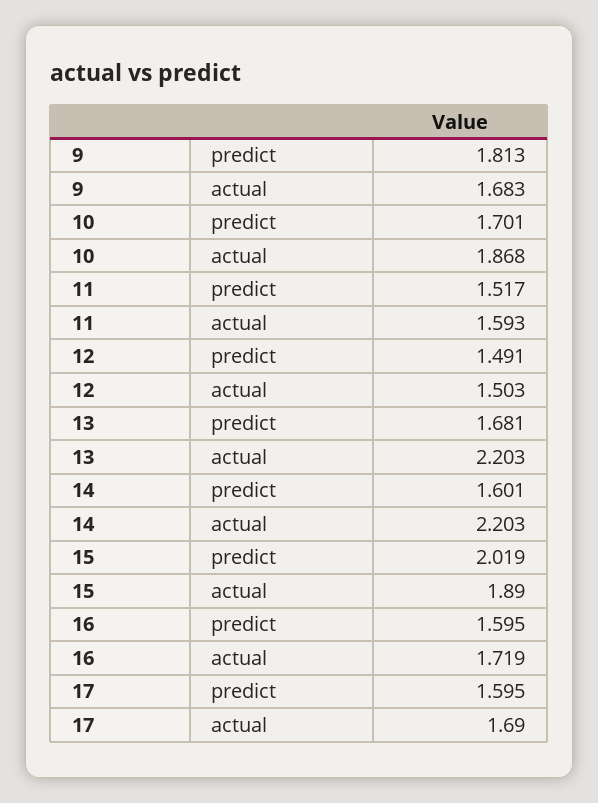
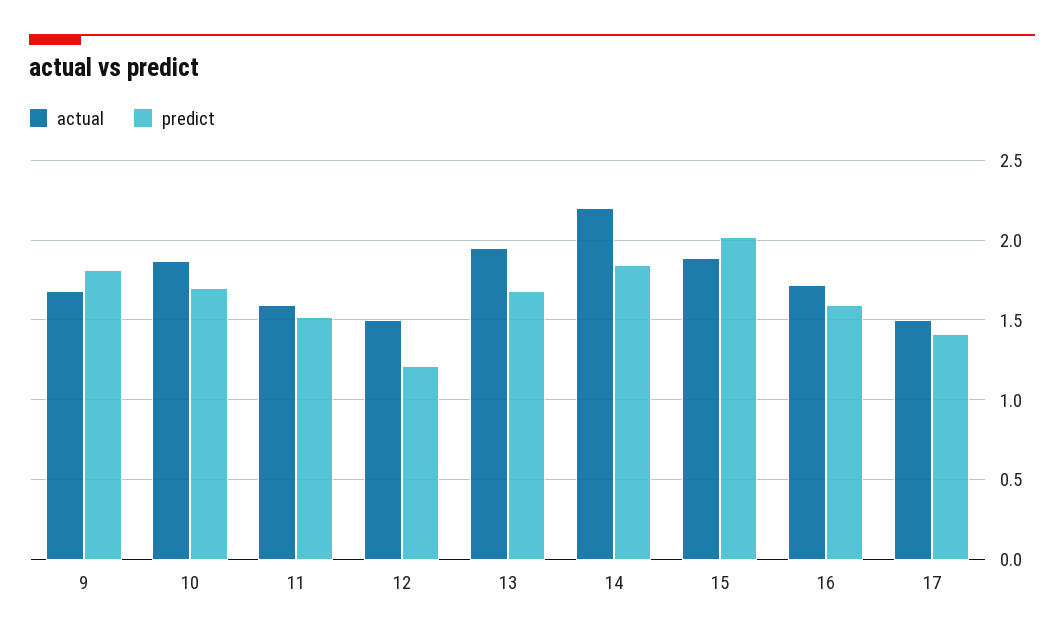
  {
    "predict": {
      "9": 1.813,
      "10": 1.701,
      "11": 1.517,
-     "12": 1.491,
+     "12": 1.2,
      "13": 1.681,
-     "14": 1.601,
+     "14": 1.85,
      "15": 2.019,
      "16": 1.595,
-     "17": 1.595
+     "17": 1.4
    },
    "actual": {
      "9": 1.683,
      "10": 1.868,
      "11": 1.593,
      "12": 1.503,
-     "13": 2.203,
+     "13": 1.95,
      "14": 2.203,
      "15": 1.89,
      "16": 1.719,
-     "17": 1.69
+     "17": 1.5
    }
  }

